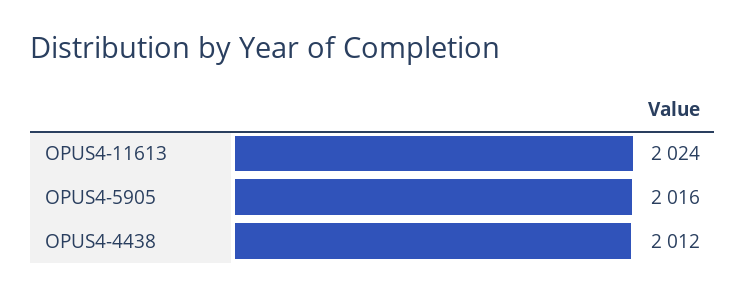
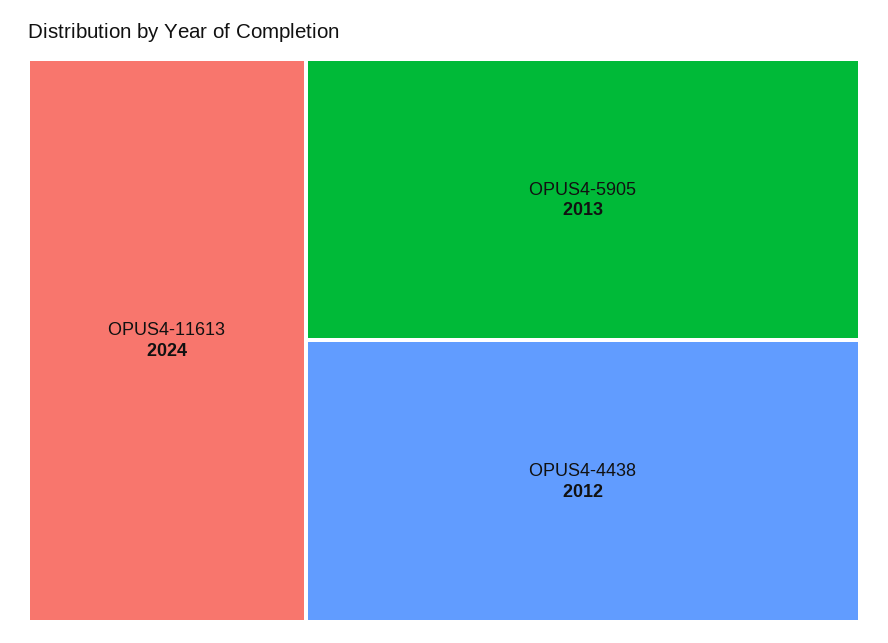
  {
    "OPUS4-11613": 2024,
-   "OPUS4-5905": 2016,
+   "OPUS4-5905": 2013,
    "OPUS4-4438": 2012
  }

